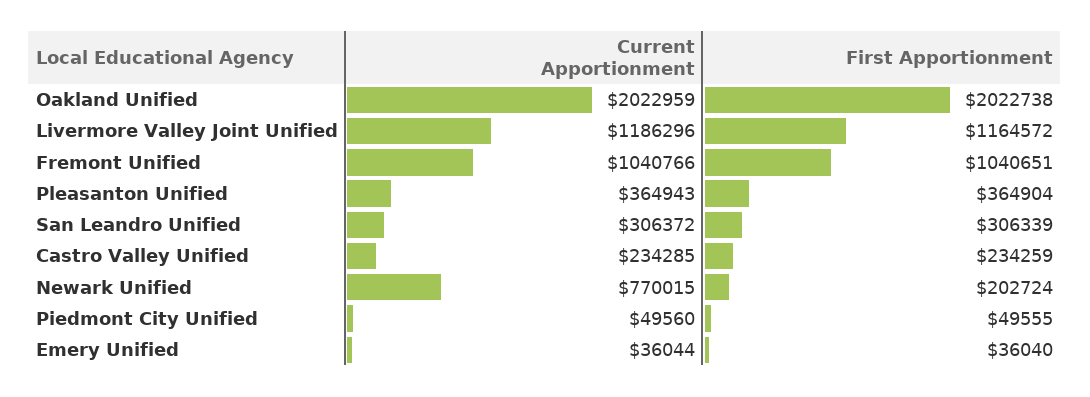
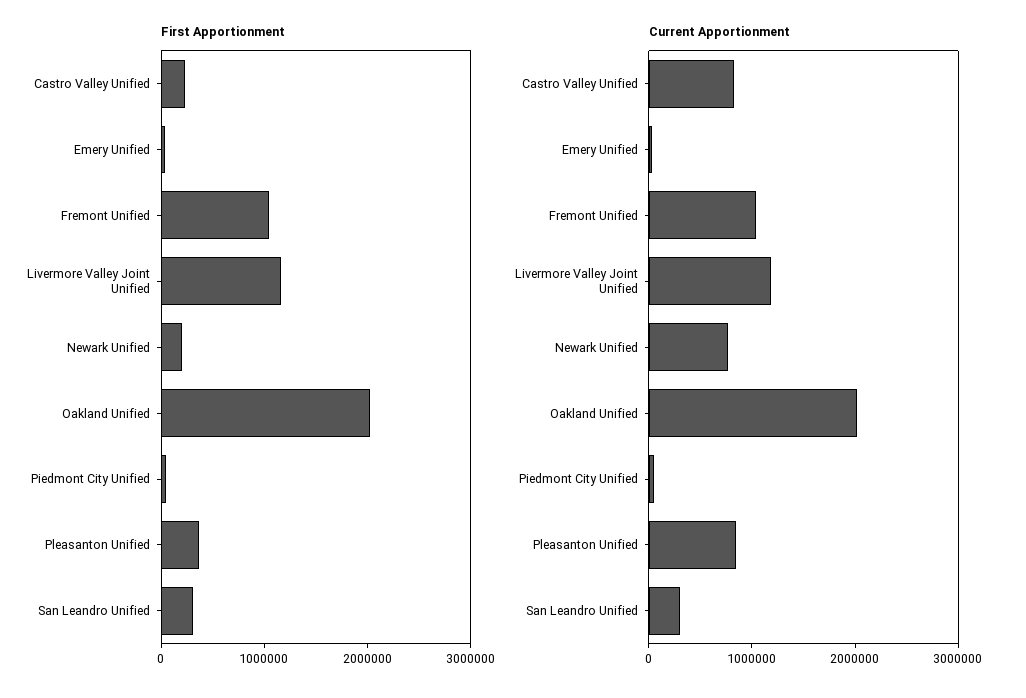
  {
    "Current Apportionment": {
      "Oakland Unified": 2022959,
      "Livermore Valley Joint Unified": 1186296,
      "Fremont Unified": 1040766,
-     "Pleasanton Unified": 364943,
+     "Pleasanton Unified": 800000,
      "San Leandro Unified": 306372,
-     "Castro Valley Unified": 234285,
+     "Castro Valley Unified": 800000,
      "Newark Unified": 770015,
      "Piedmont City Unified": 49560,
      "Emery Unified": 36044
    },
    "First Apportionment": {
      "Oakland Unified": 2022738,
      "Livermore Valley Joint Unified": 1164572,
      "Fremont Unified": 1040651,
      "Pleasanton Unified": 364904,
      "San Leandro Unified": 306339,
      "Castro Valley Unified": 234259,
      "Newark Unified": 202724,
      "Piedmont City Unified": 49555,
      "Emery Unified": 36040
    }
  }

